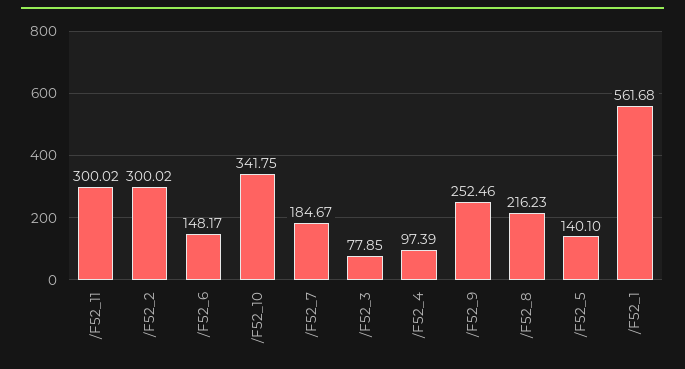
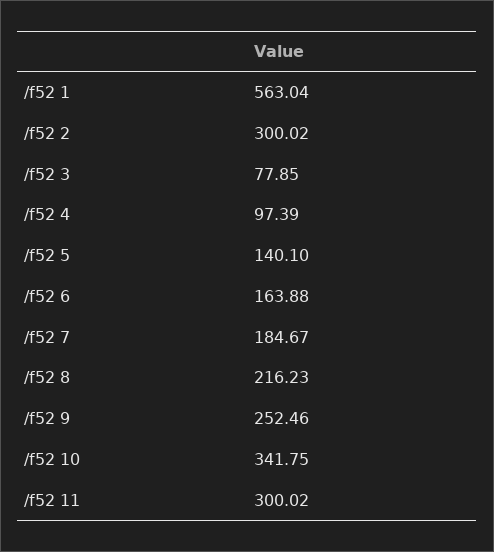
  {
    "/F52_11": 300.02,
    "/F52_2": 300.02,
-   "/F52_6": 148.17,
+   "/F52_6": 163.88,
    "/F52_10": 341.75,
    "/F52_7": 184.67,
    "/F52_3": 77.85,
    "/F52_4": 97.39,
    "/F52_9": 252.46,
    "/F52_8": 216.23,
    "/F52_5": 140.1,
-   "/F52_1": 561.68
+   "/F52_1": 563.04
  }

